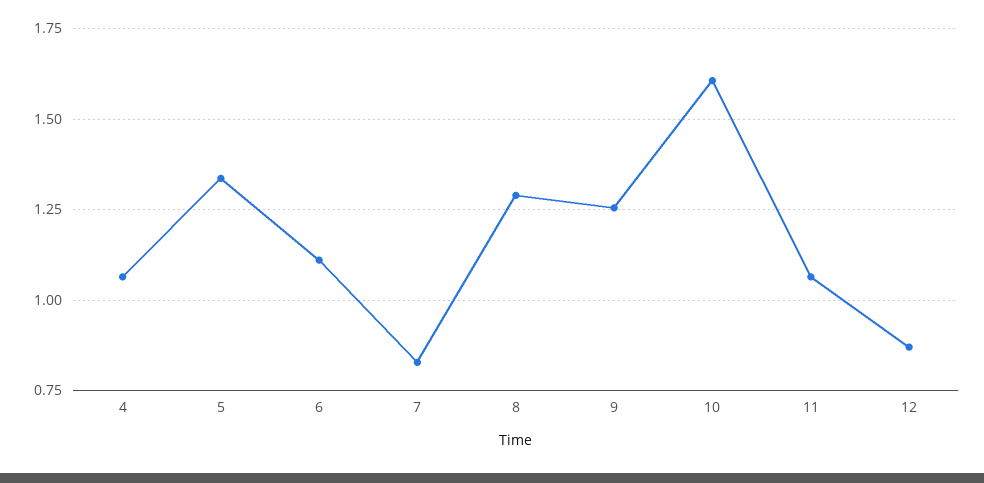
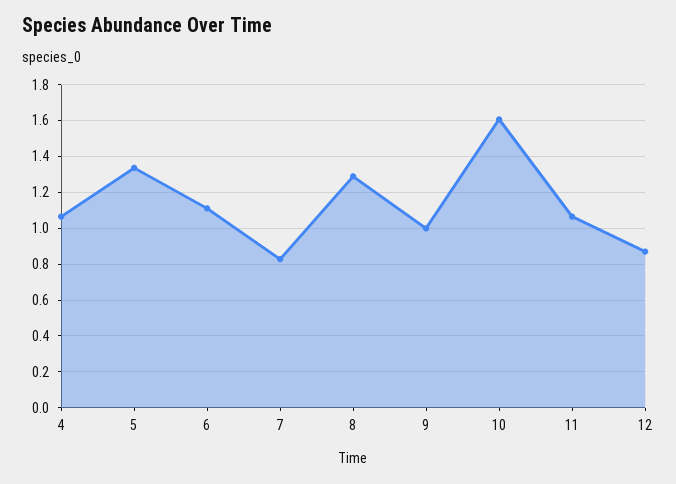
  {
    "4": 1.075,
    "5": 1.325,
    "6": 1.1,
    "7": 0.825,
    "8": 1.3,
-   "9": 1.25,
+   "9": 1,
    "10": 1.6,
    "11": 1.075,
    "12": 0.875
  }

